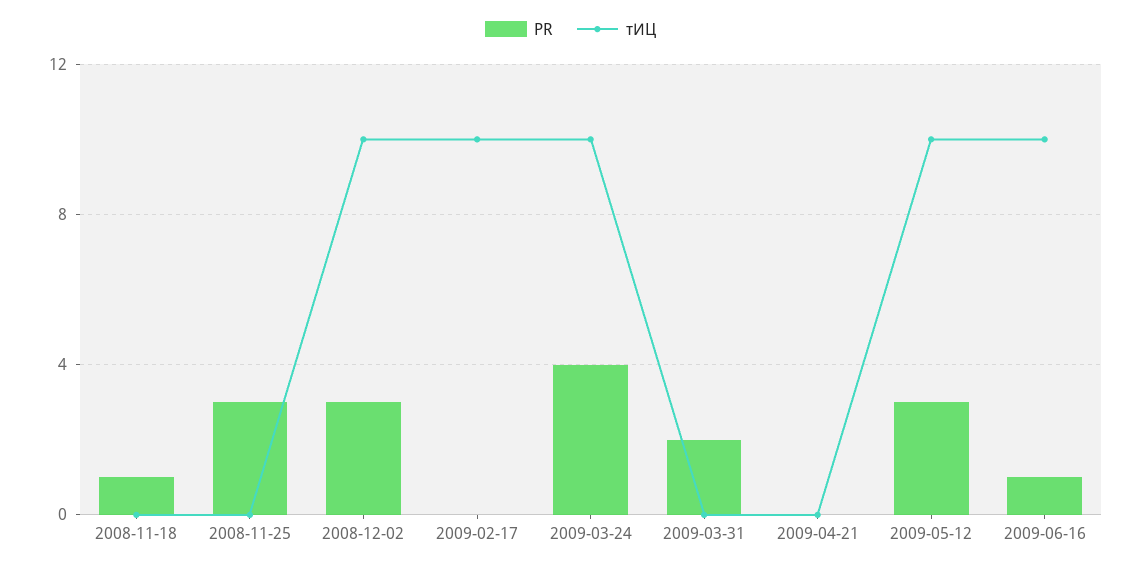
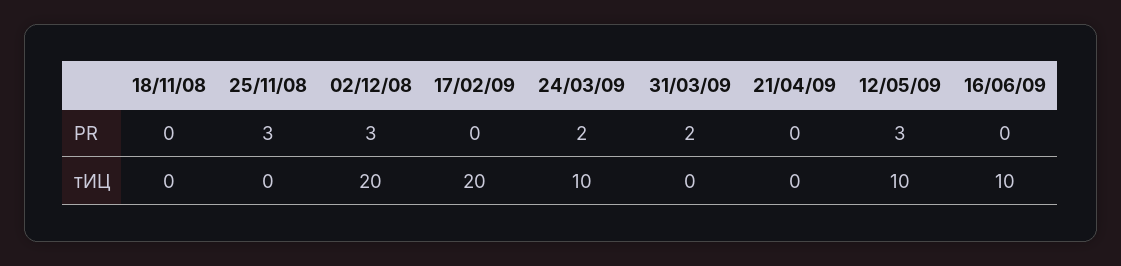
  {
    "PR": {
-     "2008-11-18": 1,
+     "2008-11-18": 0,
      "2008-11-25": 3,
      "2008-12-02": 3,
      "2009-02-17": 0,
-     "2009-03-24": 4,
+     "2009-03-24": 2,
      "2009-03-31": 2,
      "2009-04-21": 0,
      "2009-05-12": 3,
-     "2009-06-16": 1
+     "2009-06-16": 0
    },
    "тИЦ": {
      "2008-11-18": 0,
      "2008-11-25": 0,
-     "2008-12-02": 10,
+     "2008-12-02": 20,
-     "2009-02-17": 10,
+     "2009-02-17": 20,
      "2009-03-24": 10,
      "2009-03-31": 0,
      "2009-04-21": 0,
      "2009-05-12": 10,
      "2009-06-16": 10
    }
  }

